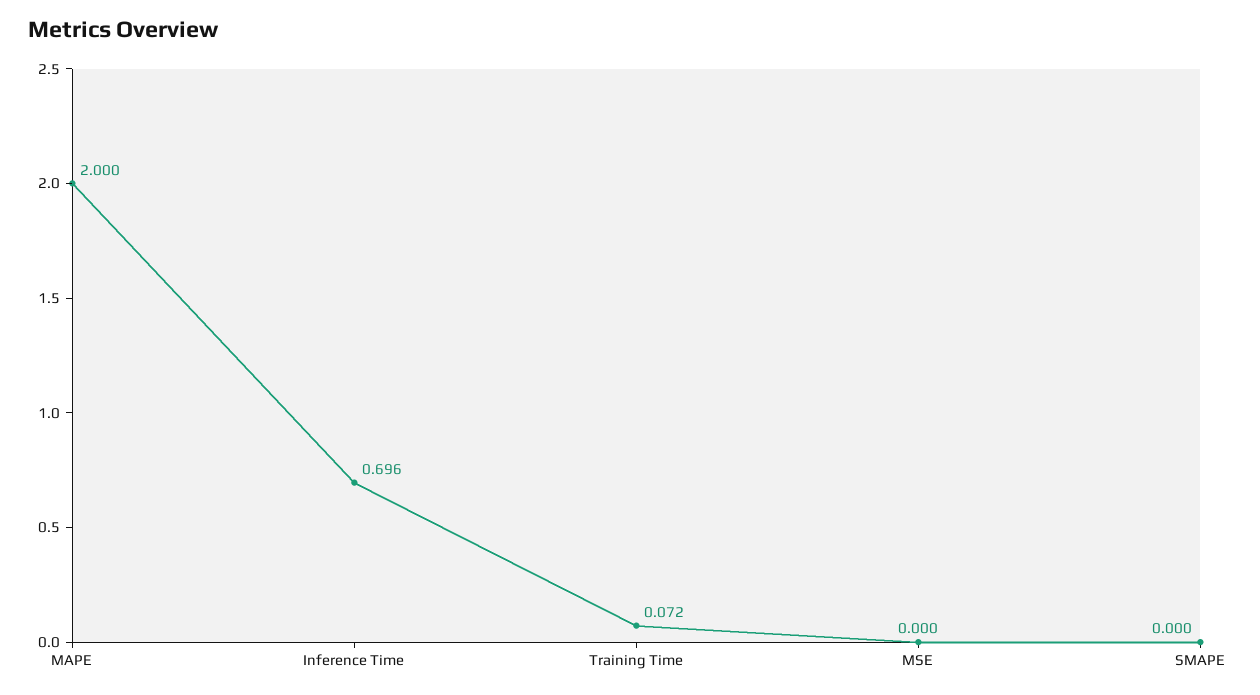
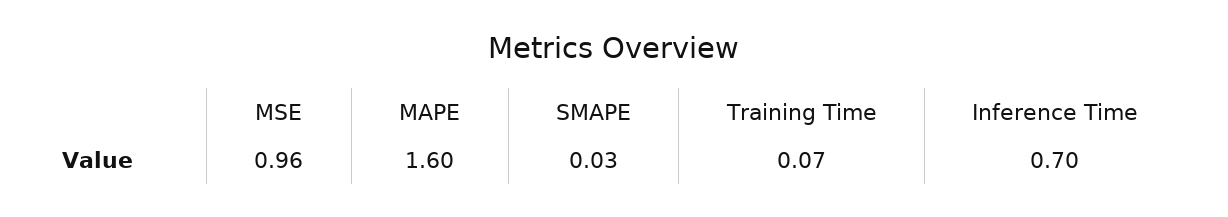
  {
-   "MAPE": 2,
+   "MAPE": 1.6,
    "Inference Time": 0.696,
    "Training Time": 0.072,
-   "MSE": 0,
+   "MSE": 0.96,
-   "SMAPE": 0
+   "SMAPE": 0.03
  }

